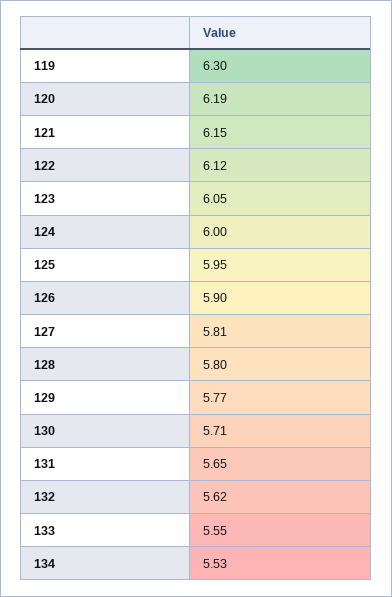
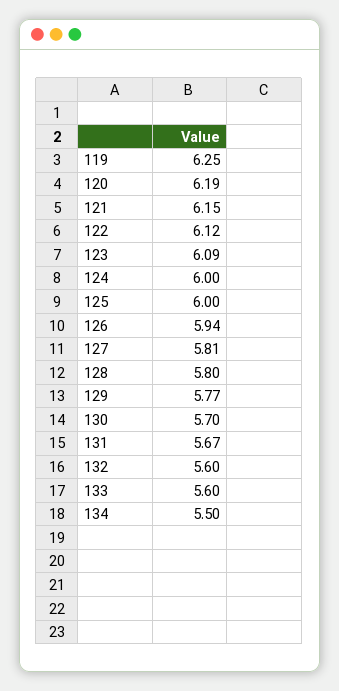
  {
-   "119": 6.3,
+   "119": 6.25,
    "120": 6.19,
    "121": 6.15,
    "122": 6.12,
-   "123": 6.05,
+   "123": 6.09,
    "124": 6,
-   "125": 5.95,
+   "125": 6,
-   "126": 5.9,
+   "126": 5.94,
    "127": 5.81,
    "128": 5.8,
    "129": 5.77,
-   "130": 5.71,
+   "130": 5.7,
-   "131": 5.65,
+   "131": 5.67,
-   "132": 5.62,
+   "132": 5.6,
-   "133": 5.55,
+   "133": 5.6,
-   "134": 5.53
+   "134": 5.5
  }

